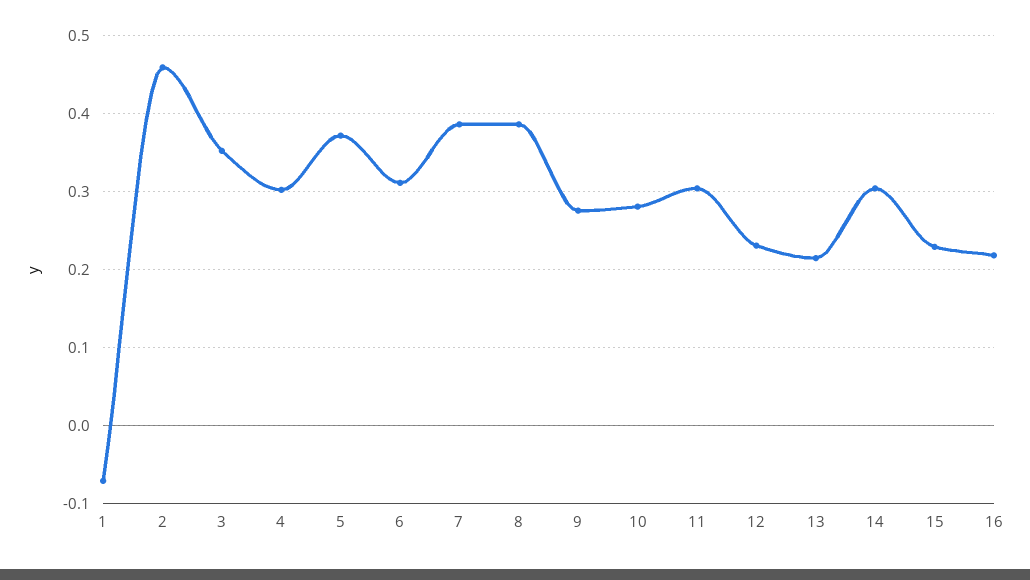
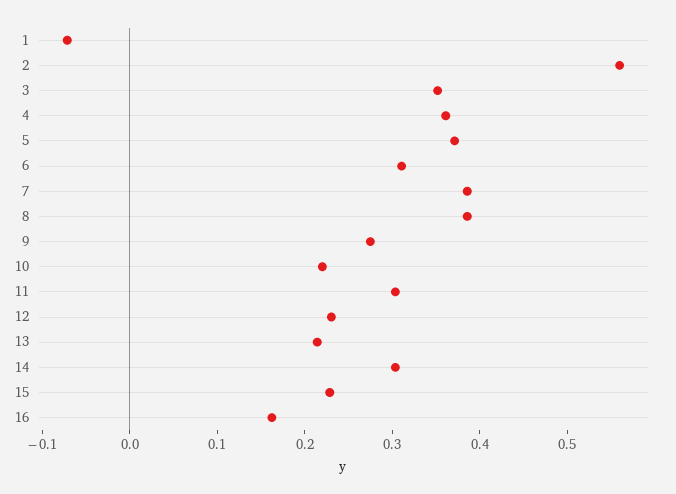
  {
    "1": -0.07,
-   "2": 0.46,
+   "2": 0.56,
    "3": 0.35,
-   "4": 0.3,
+   "4": 0.36,
    "5": 0.37,
    "6": 0.31,
    "7": 0.39,
    "8": 0.39,
    "9": 0.28,
-   "10": 0.28,
+   "10": 0.22,
    "11": 0.3,
    "12": 0.23,
    "13": 0.21,
    "14": 0.3,
    "15": 0.23,
-   "16": 0.22
+   "16": 0.16
  }

